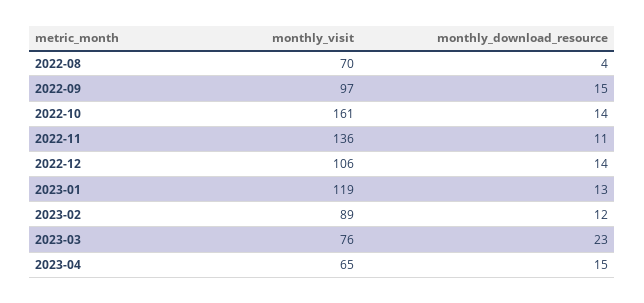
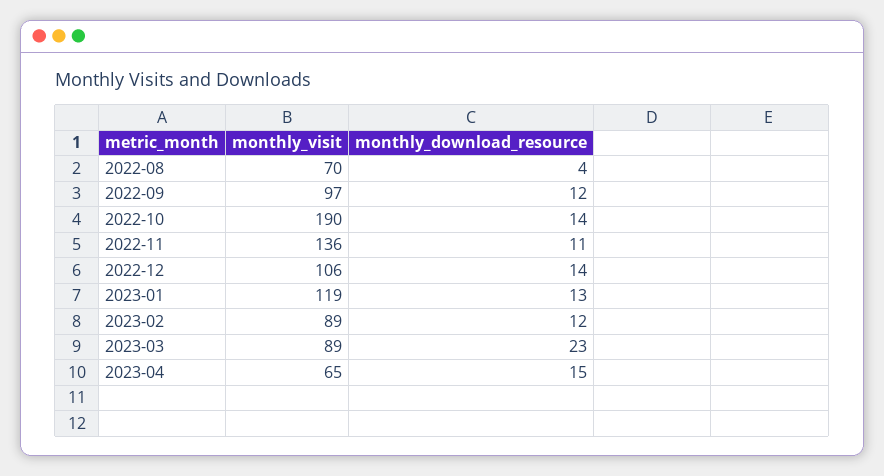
  {
    "monthly_visit": {
      "2022-08": 70,
      "2022-09": 97,
-     "2022-10": 161,
+     "2022-10": 190,
      "2022-11": 136,
      "2022-12": 106,
      "2023-01": 119,
      "2023-02": 89,
-     "2023-03": 76,
+     "2023-03": 89,
      "2023-04": 65
    },
    "monthly_download_resource": {
      "2022-08": 4,
-     "2022-09": 15,
+     "2022-09": 12,
      "2022-10": 14,
      "2022-11": 11,
      "2022-12": 14,
      "2023-01": 13,
      "2023-02": 12,
      "2023-03": 23,
      "2023-04": 15
    }
  }

